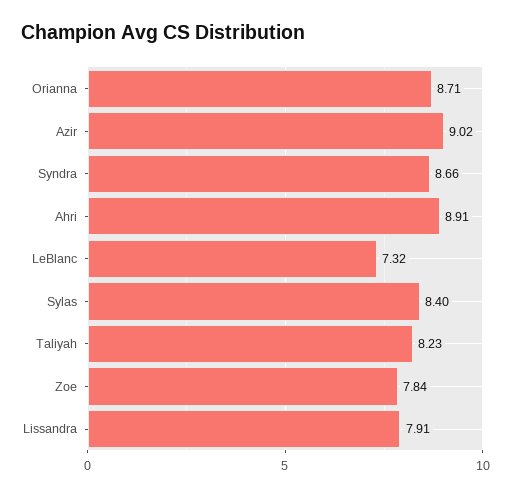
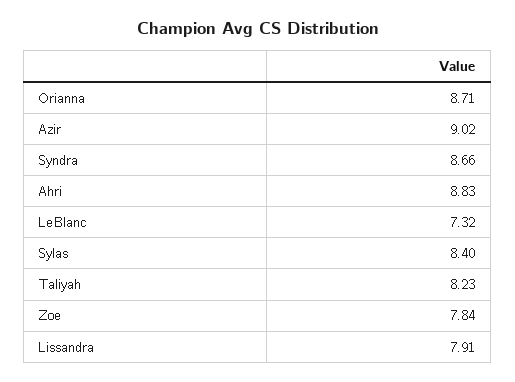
  {
    "Orianna": 8.71,
    "Azir": 9.02,
    "Syndra": 8.66,
-   "Ahri": 8.91,
+   "Ahri": 8.83,
    "LeBlanc": 7.32,
    "Sylas": 8.4,
    "Taliyah": 8.23,
    "Zoe": 7.84,
    "Lissandra": 7.91
  }

